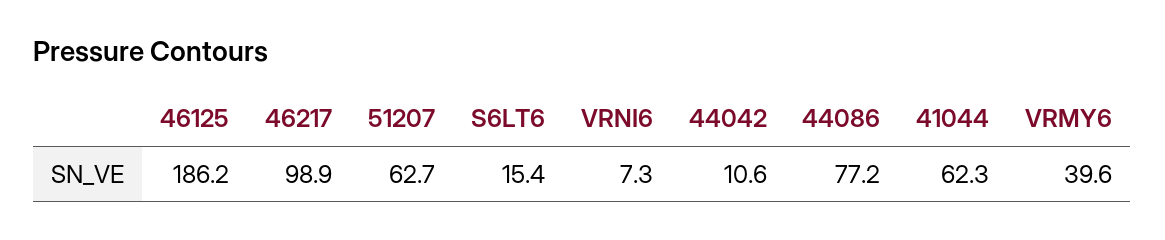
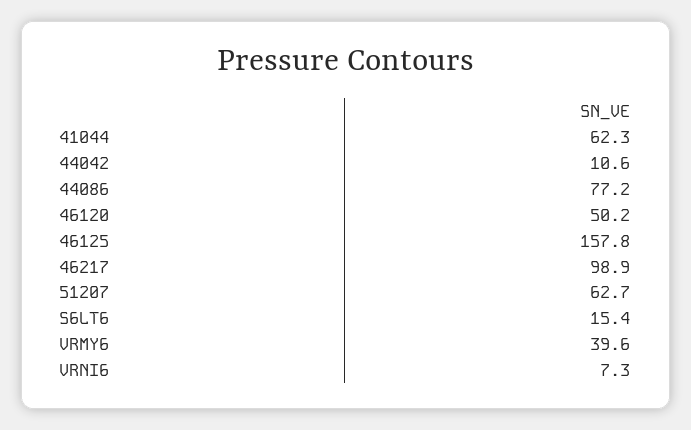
  {
-   "46125": 186.2,
+   "46125": 157.8,
    "46217": 98.9,
    "51207": 62.7,
    "S6LT6": 15.4,
    "VRNI6": 7.3,
    "44042": 10.6,
    "44086": 77.2,
    "41044": 62.3,
-   "VRMY6": 39.6
+   "VRMY6": 39.6,
+   "46120": 50.2
  }

